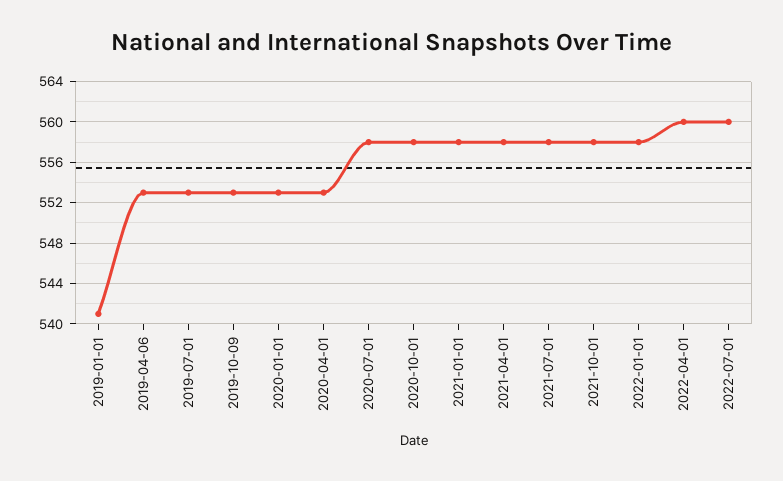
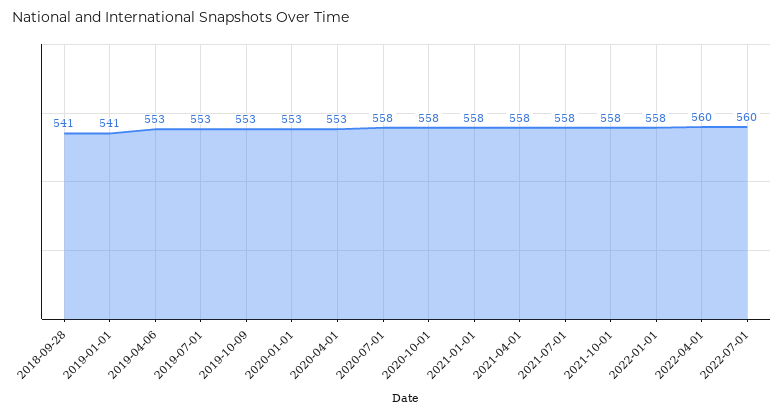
  {
    "2019-01-01": 541,
    "2019-04-06": 553,
    "2019-07-01": 553,
    "2019-10-09": 553,
    "2020-01-01": 553,
    "2020-04-01": 553,
    "2020-07-01": 558,
    "2020-10-01": 558,
    "2021-01-01": 558,
    "2021-04-01": 558,
    "2021-07-01": 558,
    "2021-10-01": 558,
    "2022-01-01": 558,
    "2022-04-01": 560,
-   "2022-07-01": 560
+   "2022-07-01": 560,
+   "2018-09-28": 541
  }

